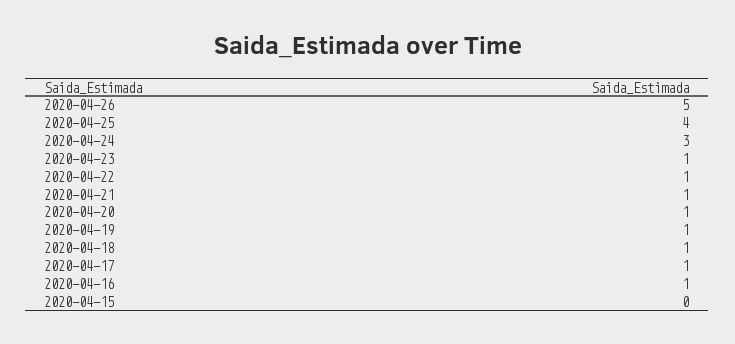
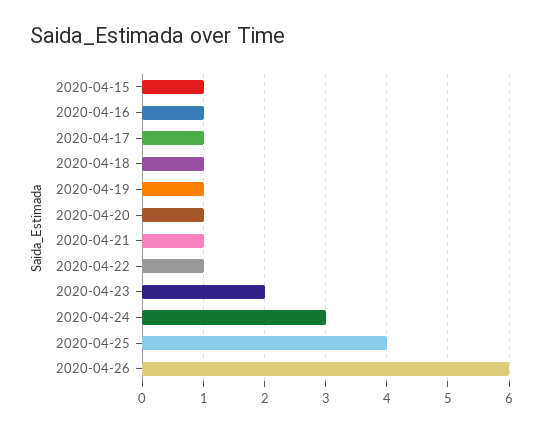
  {
-   "2020-04-26": 5,
+   "2020-04-26": 6,
    "2020-04-25": 4,
    "2020-04-24": 3,
-   "2020-04-23": 1,
+   "2020-04-23": 2,
    "2020-04-22": 1,
    "2020-04-21": 1,
    "2020-04-20": 1,
    "2020-04-19": 1,
    "2020-04-18": 1,
    "2020-04-17": 1,
    "2020-04-16": 1,
-   "2020-04-15": 0
+   "2020-04-15": 1
  }

